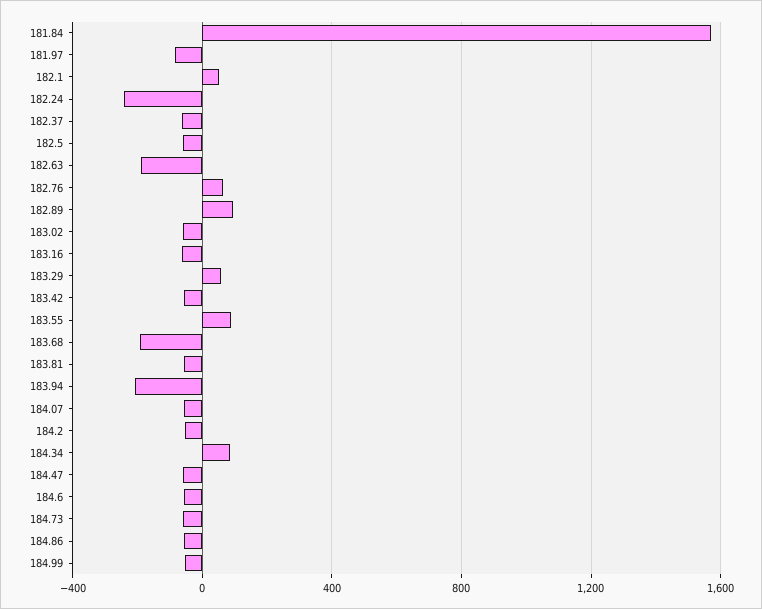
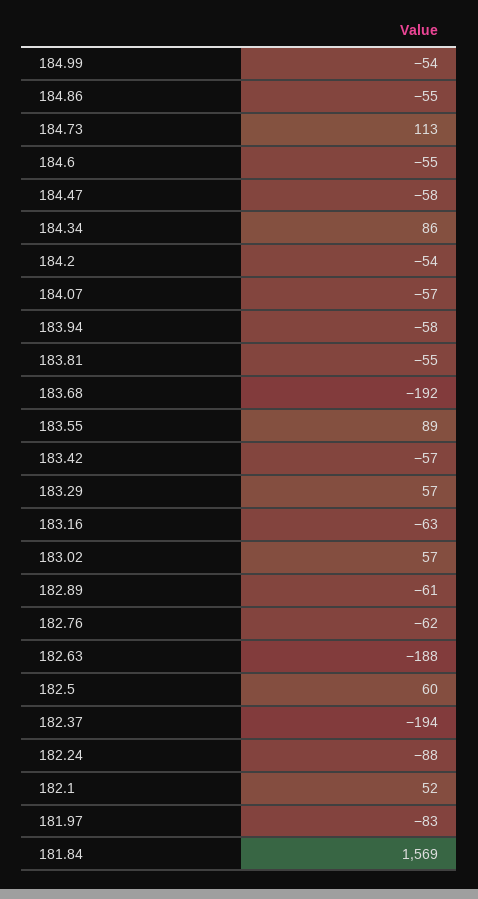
  {
    "181.84": 1569,
    "181.97": -83,
    "182.1": 52,
-   "182.24": -250,
+   "182.24": -88,
-   "182.37": -50,
+   "182.37": -194,
-   "182.5": -50,
+   "182.5": 60,
    "182.63": -188,
-   "182.76": 50,
+   "182.76": -62,
-   "182.89": 100,
+   "182.89": -61,
-   "183.02": -50,
+   "183.02": 57,
    "183.16": -63,
    "183.29": 57,
    "183.42": -57,
    "183.55": 89,
    "183.68": -192,
    "183.81": -55,
-   "183.94": -200,
+   "183.94": -58,
    "184.07": -57,
    "184.2": -54,
    "184.34": 86,
    "184.47": -58,
    "184.6": -55,
-   "184.73": -50,
+   "184.73": 113,
    "184.86": -55,
    "184.99": -54
  }

